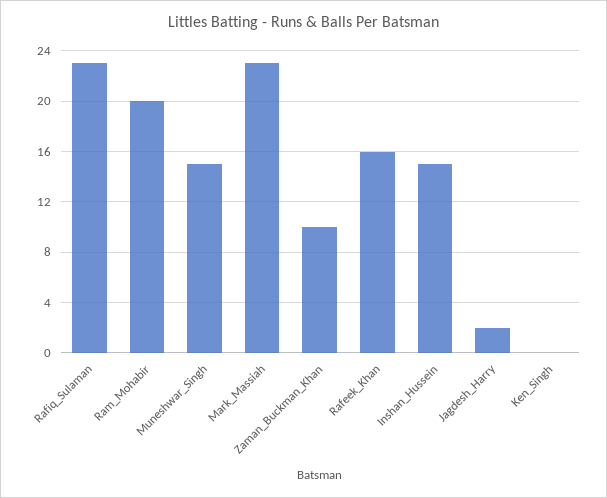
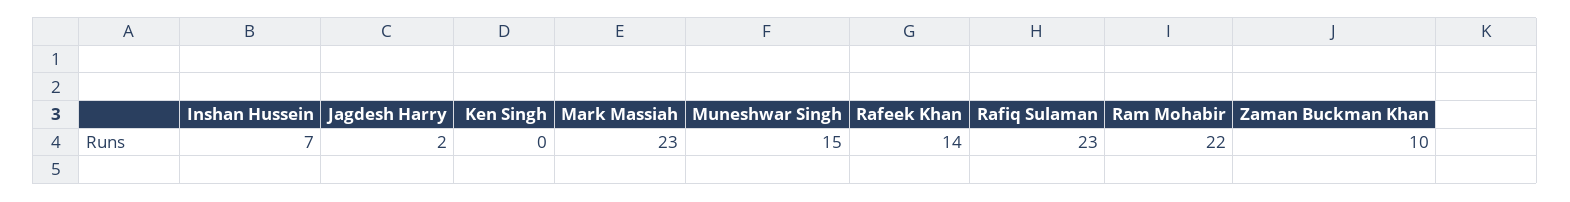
  {
    "Rafiq_Sulaman": 23,
-   "Ram_Mohabir": 20,
+   "Ram_Mohabir": 22,
    "Muneshwar_Singh": 15,
    "Mark_Massiah": 23,
    "Zaman_Buckman_Khan": 10,
-   "Rafeek_Khan": 16,
+   "Rafeek_Khan": 14,
-   "Inshan_Hussein": 15,
+   "Inshan_Hussein": 7,
    "Jagdesh_Harry": 2,
    "Ken_Singh": 0
  }

